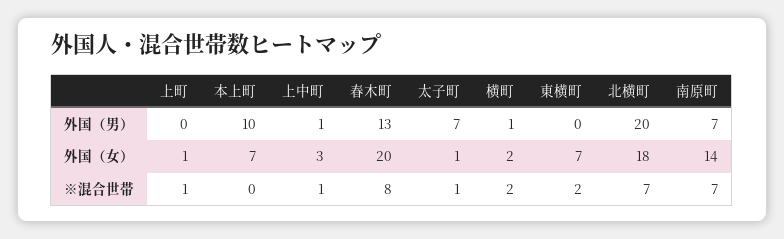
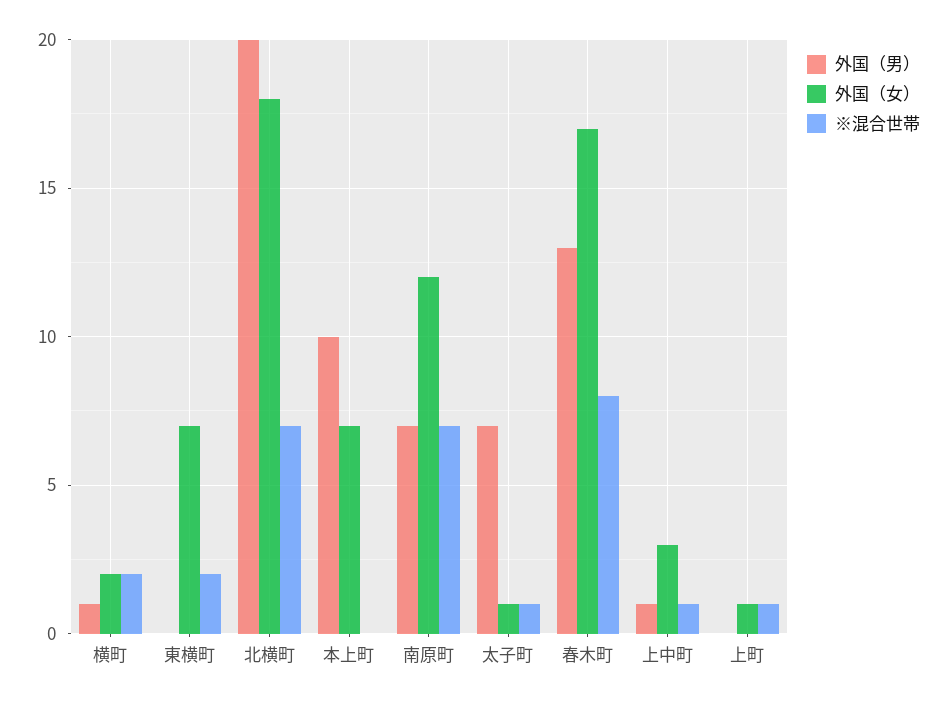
  {
    "外国（男）": {
      "上町": 0,
      "本上町": 10,
      "上中町": 1,
      "春木町": 13,
      "太子町": 7,
      "横町": 1,
      "東横町": 0,
      "北横町": 20,
      "南原町": 7
    },
    "外国（女）": {
      "上町": 1,
      "本上町": 7,
      "上中町": 3,
-     "春木町": 20,
+     "春木町": 17,
      "太子町": 1,
      "横町": 2,
      "東横町": 7,
      "北横町": 18,
-     "南原町": 14
+     "南原町": 12
    },
    "※混合世帯": {
      "上町": 1,
      "本上町": 0,
      "上中町": 1,
      "春木町": 8,
      "太子町": 1,
      "横町": 2,
      "東横町": 2,
      "北横町": 7,
      "南原町": 7
    }
  }

